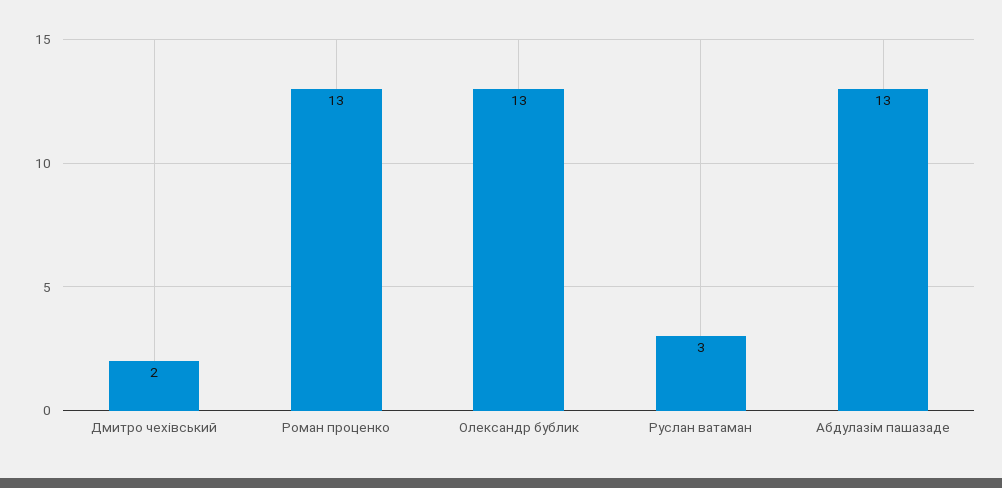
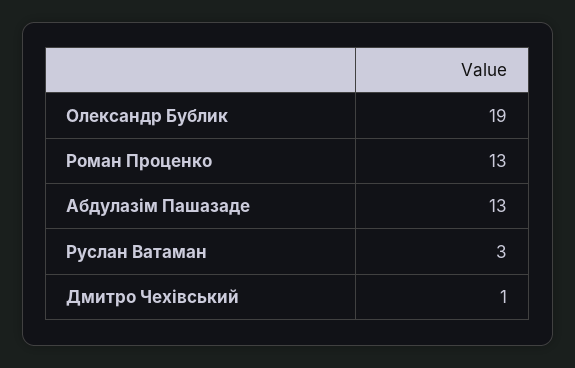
  {
-   "Дмитро чехівський": 2,
+   "Дмитро чехівський": 1,
    "Роман проценко": 13,
-   "Олександр бублик": 13,
+   "Олександр бублик": 19,
    "Руслан ватаман": 3,
    "Абдулазім пашазаде": 13
  }

